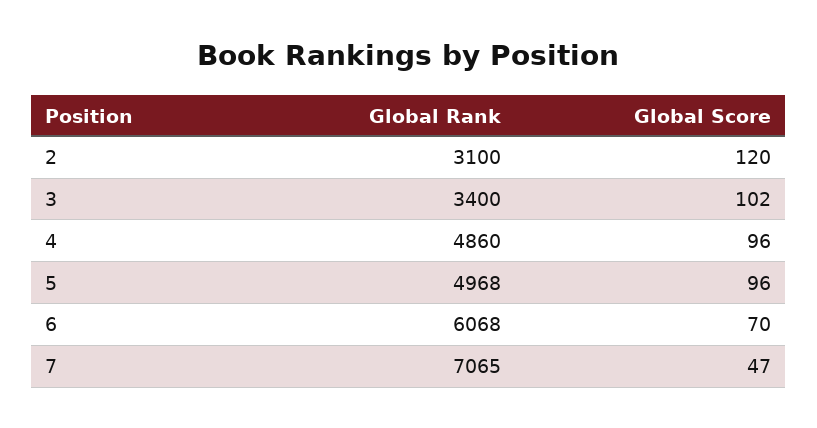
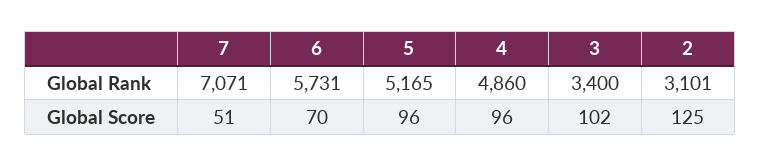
  {
    "Global Rank": {
-     "2": 3100,
+     "2": 3101,
      "3": 3400,
      "4": 4860,
-     "5": 4968,
+     "5": 5165,
-     "6": 6068,
+     "6": 5731,
-     "7": 7065
+     "7": 7071
    },
    "Global Score": {
-     "2": 120,
+     "2": 125,
      "3": 102,
      "4": 96,
      "5": 96,
      "6": 70,
-     "7": 47
+     "7": 51
    }
  }

